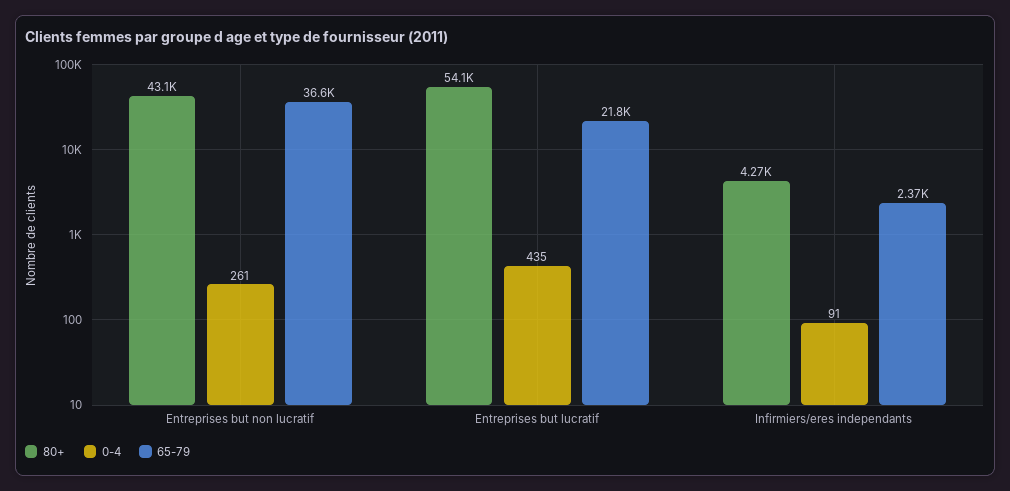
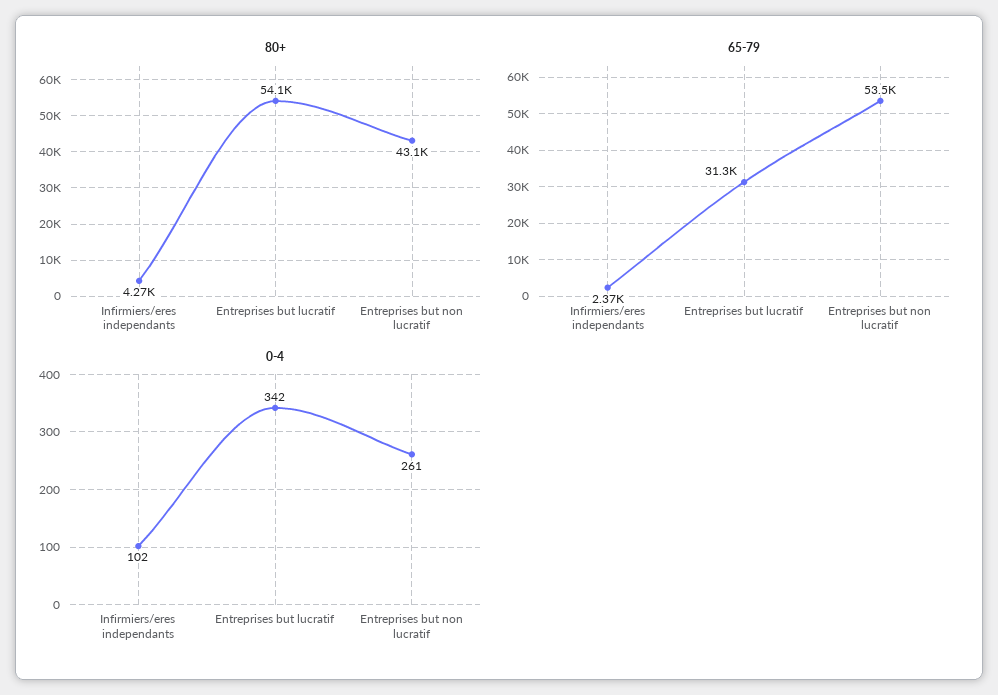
  {
    "80+": {
      "Entreprises but non lucratif": 43100,
      "Entreprises but lucratif": 54100,
      "Infirmiers/eres independants": 4270
    },
    "0-4": {
      "Entreprises but non lucratif": 261,
-     "Entreprises but lucratif": 435,
+     "Entreprises but lucratif": 342,
-     "Infirmiers/eres independants": 91
+     "Infirmiers/eres independants": 102
    },
    "65-79": {
-     "Entreprises but non lucratif": 36600,
+     "Entreprises but non lucratif": 53500,
-     "Entreprises but lucratif": 21800,
+     "Entreprises but lucratif": 31300,
      "Infirmiers/eres independants": 2370
    }
  }

